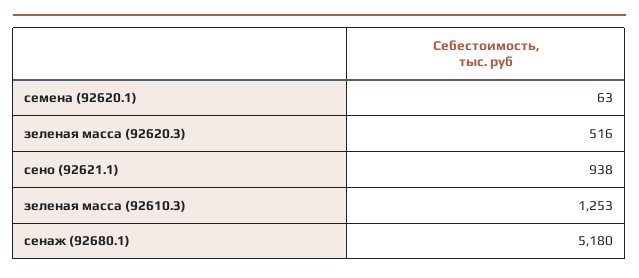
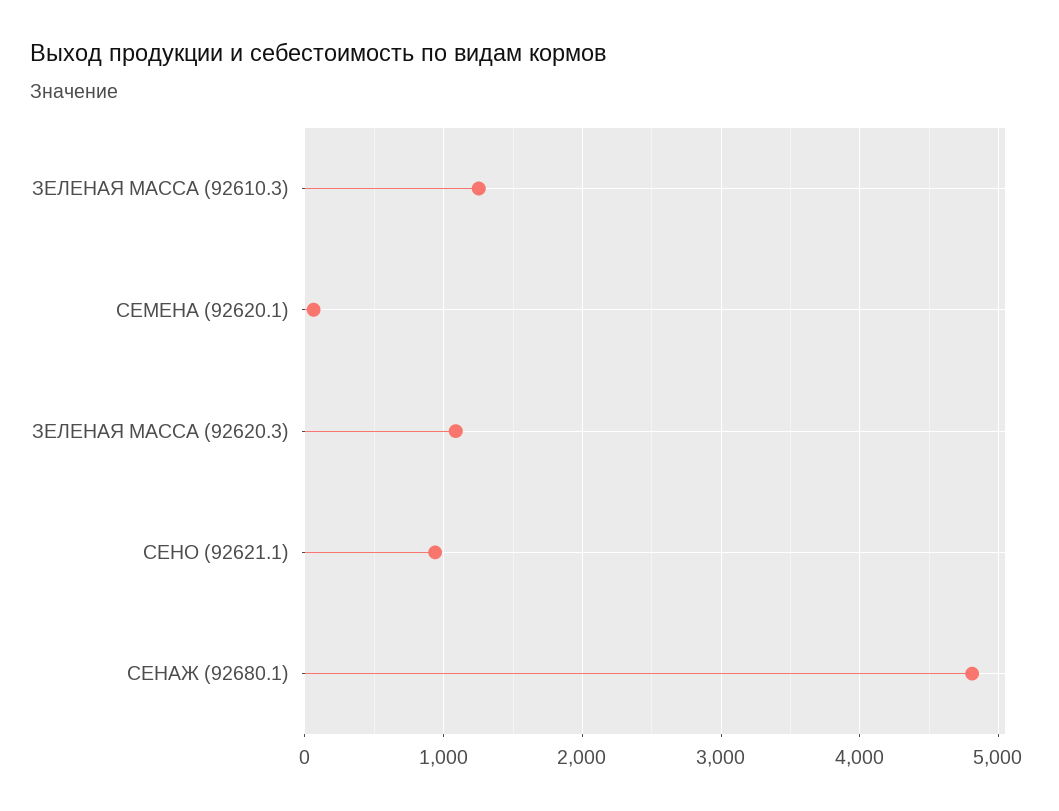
  {
    "семена (92620.1)": 63,
-   "зеленая масса (92620.3)": 516,
+   "зеленая масса (92620.3)": 1100,
    "сено (92621.1)": 938,
    "зеленая масса (92610.3)": 1253,
-   "сенаж (92680.1)": 5180
+   "сенаж (92680.1)": 4800
  }

